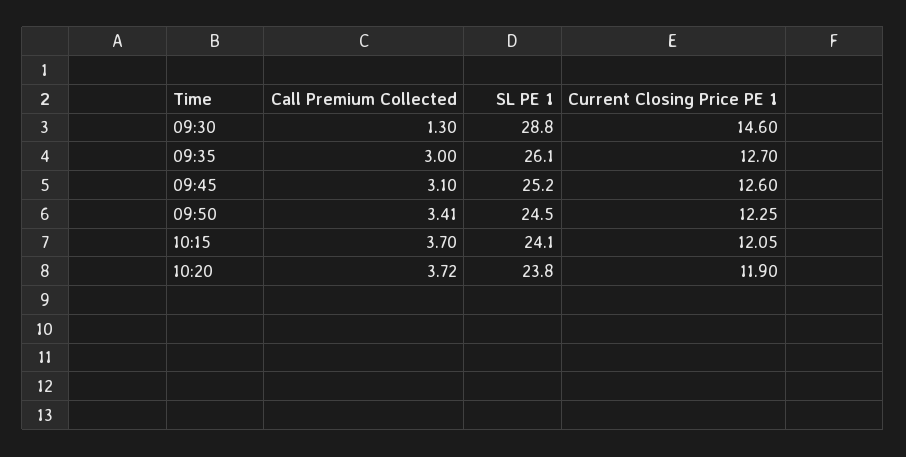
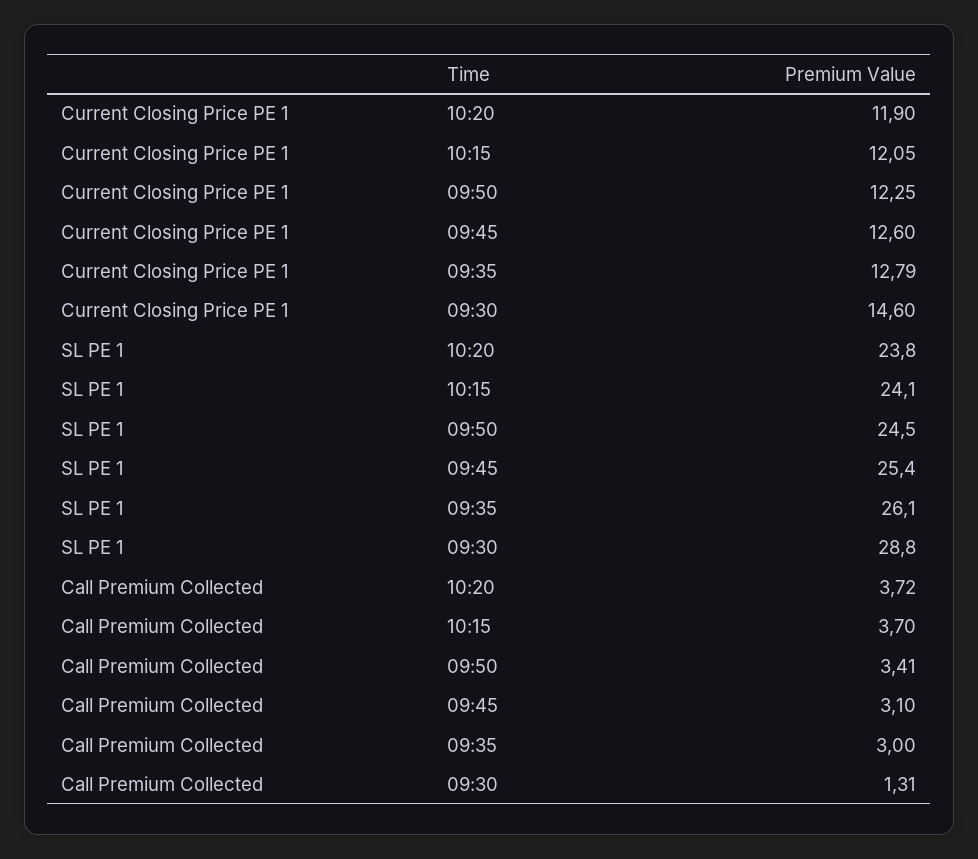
  {
    "Call Premium Collected": {
-     "09:30": 1.3,
+     "09:30": 1.31,
      "09:35": 3,
      "09:45": 3.1,
      "09:50": 3.41,
      "10:15": 3.7,
      "10:20": 3.72
    },
    "SL PE 1": {
      "09:30": 28.8,
      "09:35": 26.1,
-     "09:45": 25.2,
+     "09:45": 25.4,
      "09:50": 24.5,
      "10:15": 24.1,
      "10:20": 23.8
    },
    "Current Closing Price PE 1": {
      "09:30": 14.6,
-     "09:35": 12.7,
+     "09:35": 12.79,
      "09:45": 12.6,
      "09:50": 12.25,
      "10:15": 12.05,
      "10:20": 11.9
    }
  }

